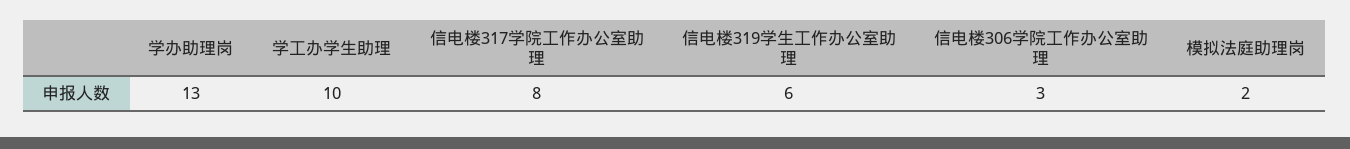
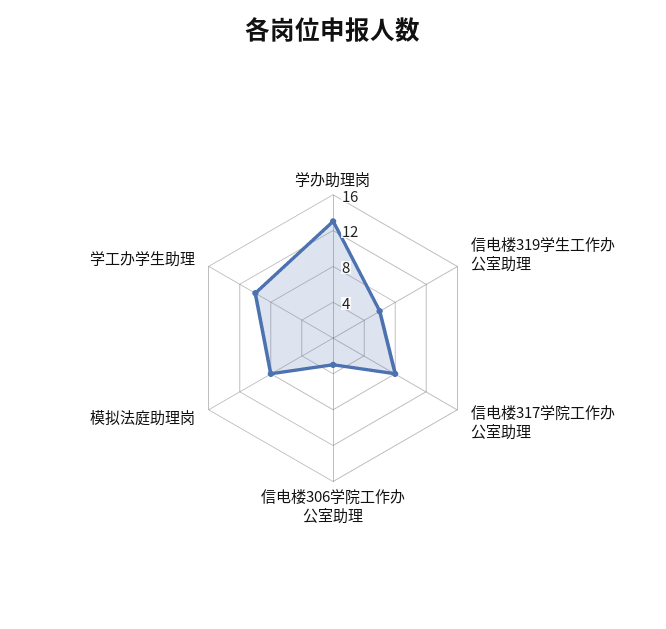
  {
    "学办助理岗": 13,
    "学工办学生助理": 10,
    "信电楼317学院工作办公室助理": 8,
    "信电楼319学生工作办公室助理": 6,
    "信电楼306学院工作办公室助理": 3,
-   "模拟法庭助理岗": 2
+   "模拟法庭助理岗": 8
  }

